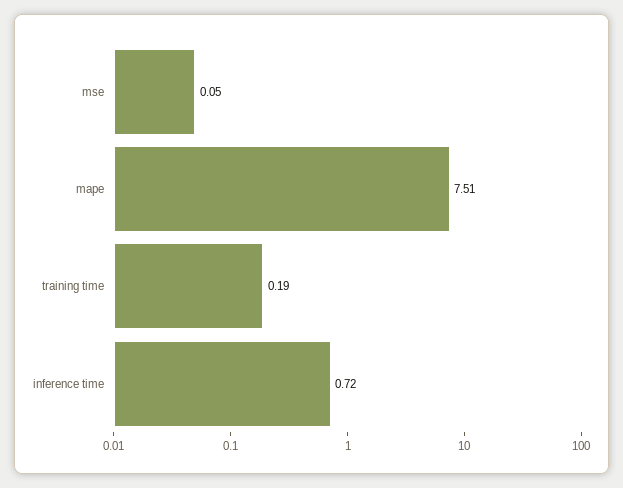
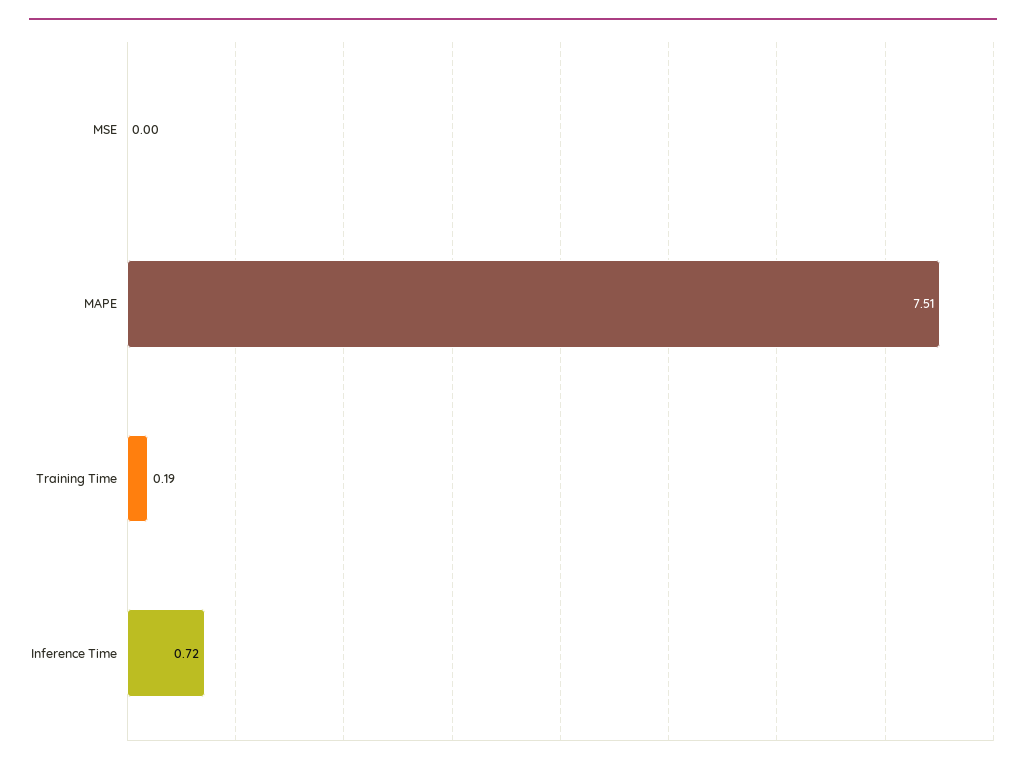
  {
-   "mse": 0.05,
+   "mse": 0,
    "mape": 7.51,
    "training time": 0.19,
    "inference time": 0.72
  }

